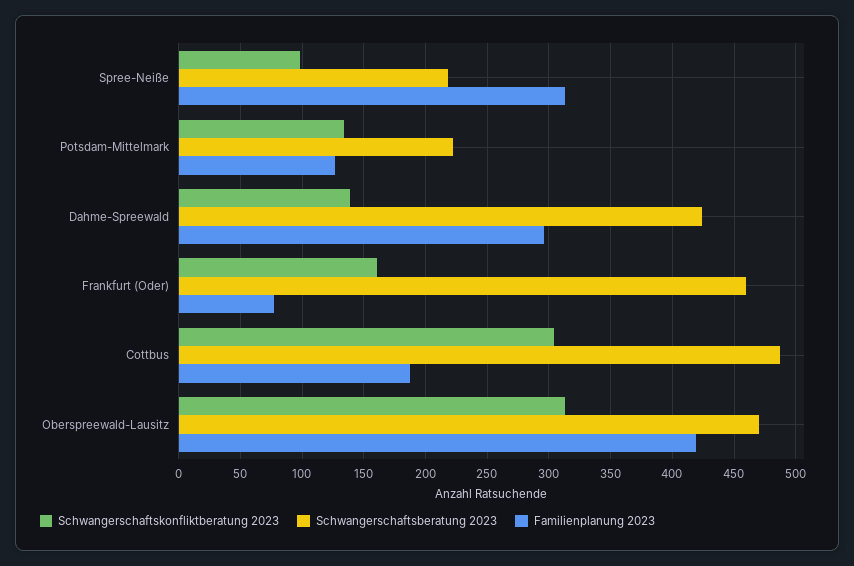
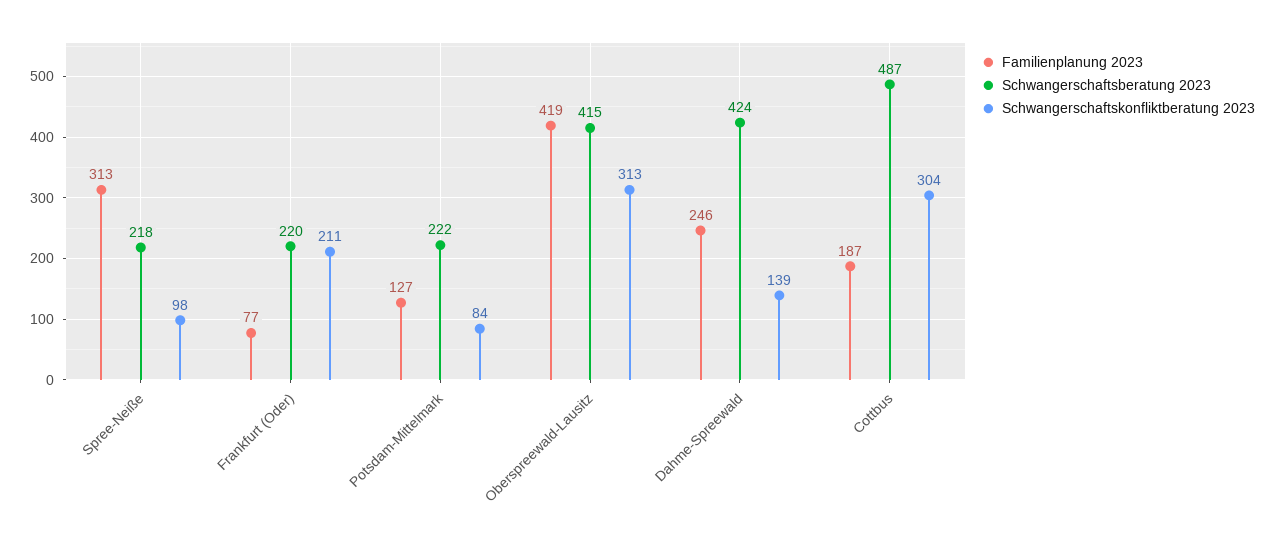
  {
    "Schwangerschaftskonfliktberatung 2023": {
      "Spree-Neiße": 98,
-     "Potsdam-Mittelmark": 135,
+     "Potsdam-Mittelmark": 84,
      "Dahme-Spreewald": 139,
-     "Frankfurt (Oder)": 160,
+     "Frankfurt (Oder)": 211,
      "Cottbus": 304,
      "Oberspreewald-Lausitz": 313
    },
    "Schwangerschaftsberatung 2023": {
      "Spree-Neiße": 218,
      "Potsdam-Mittelmark": 222,
      "Dahme-Spreewald": 424,
-     "Frankfurt (Oder)": 460,
+     "Frankfurt (Oder)": 220,
      "Cottbus": 487,
-     "Oberspreewald-Lausitz": 470
+     "Oberspreewald-Lausitz": 415
    },
    "Familienplanung 2023": {
      "Spree-Neiße": 313,
      "Potsdam-Mittelmark": 127,
-     "Dahme-Spreewald": 295,
+     "Dahme-Spreewald": 246,
      "Frankfurt (Oder)": 77,
      "Cottbus": 187,
      "Oberspreewald-Lausitz": 419
    }
  }

